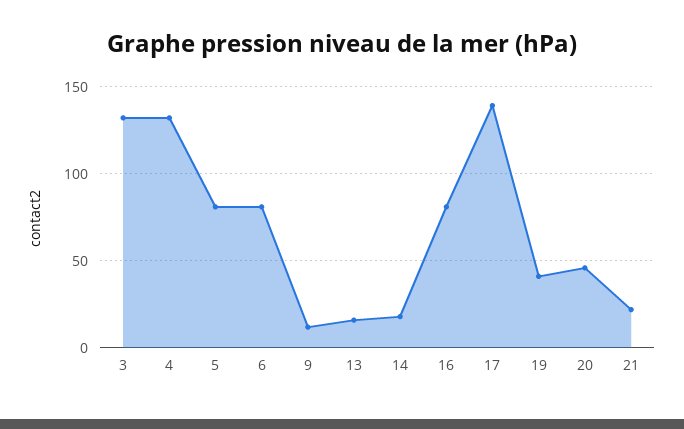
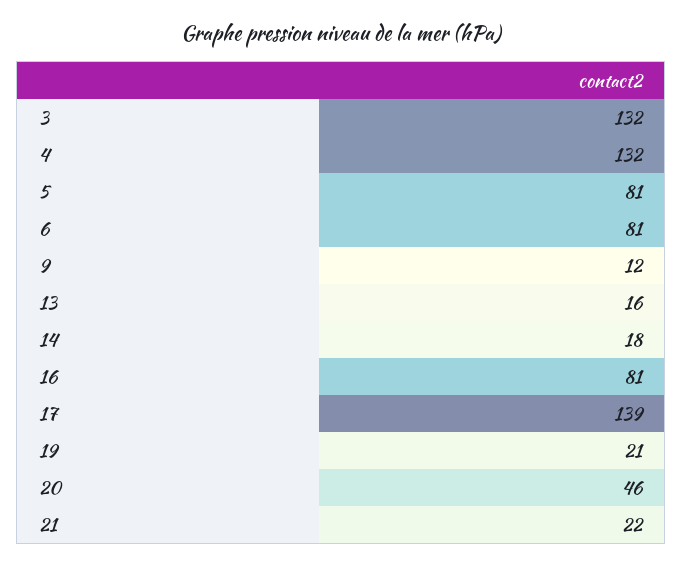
  {
    "3": 132,
    "4": 132,
    "5": 81,
    "6": 81,
    "9": 12,
    "13": 16,
    "14": 18,
    "16": 81,
    "17": 139,
-   "19": 40,
+   "19": 21,
    "20": 46,
    "21": 22
  }

